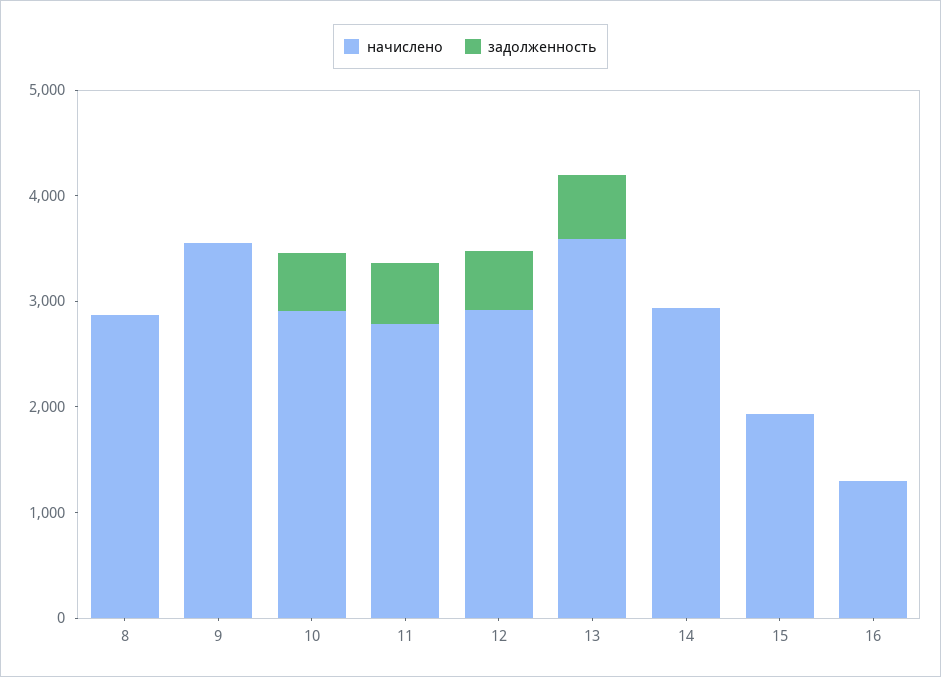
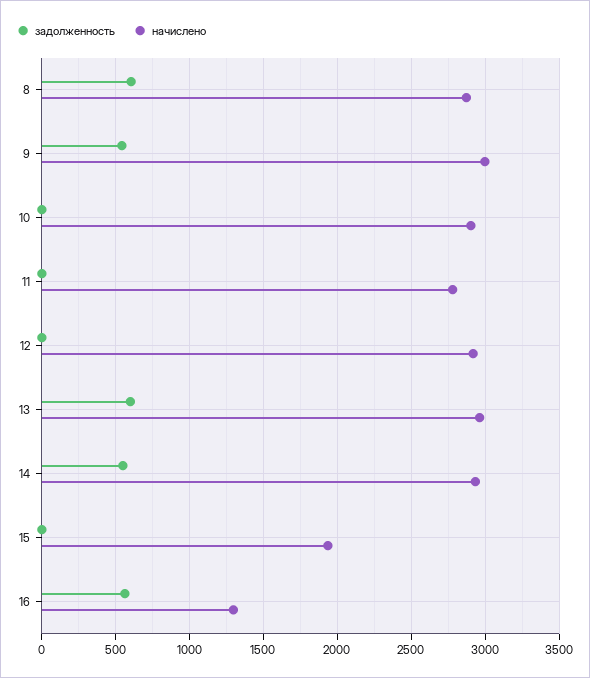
  {
    "начислено": {
      "8": 2850,
-     "9": 3600,
+     "9": 3000,
      "10": 2900,
      "11": 2800,
      "12": 2900,
-     "13": 3600,
+     "13": 2950,
      "14": 2950,
      "15": 1950,
      "16": 1300
    },
    "задолженность": {
-     "8": 0,
+     "8": 600,
-     "9": 0,
+     "9": 550,
-     "10": 600,
+     "10": 0,
-     "11": 600,
+     "11": 0,
-     "12": 600,
+     "12": 0,
      "13": 600,
-     "14": 0,
+     "14": 550,
      "15": 0,
-     "16": 0
+     "16": 550
    }
  }

